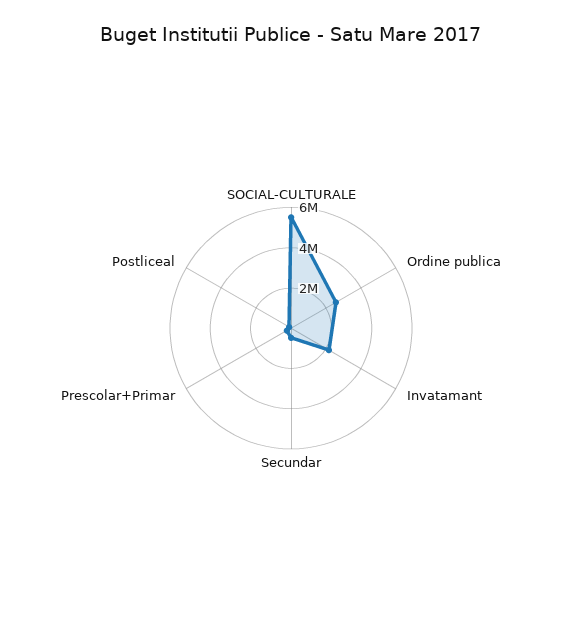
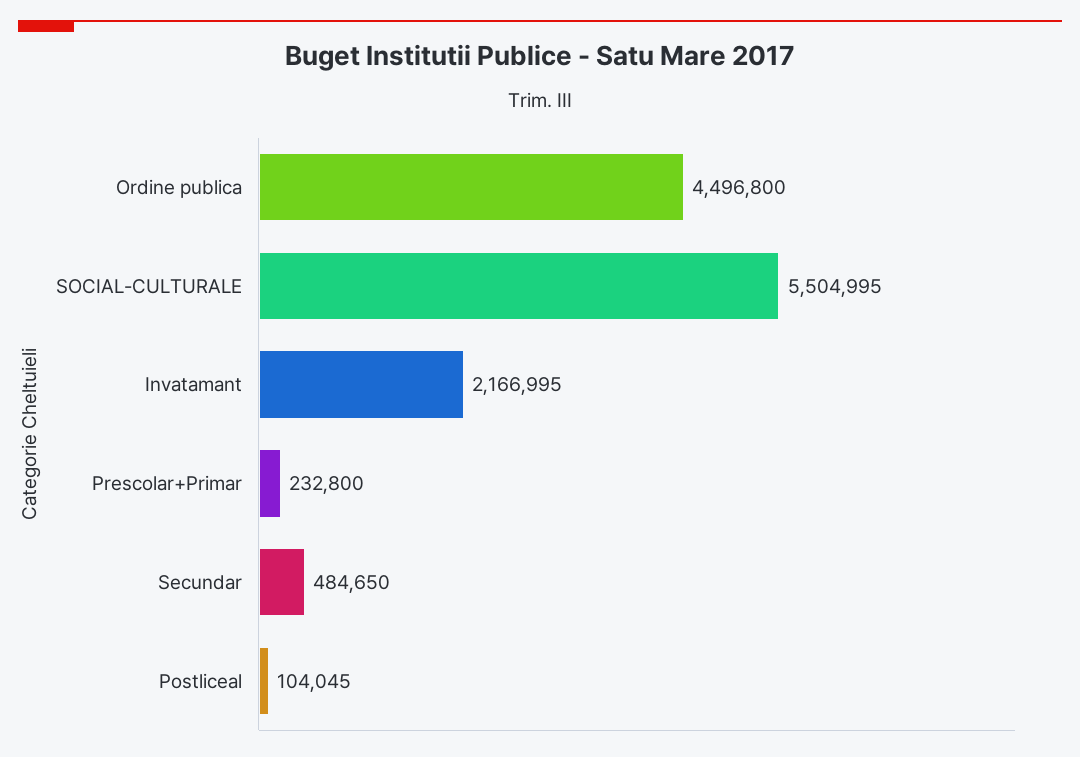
  {
    "SOCIAL-CULTURALE": 5504995,
-   "Ordine publica": 2500000,
+   "Ordine publica": 4496800,
    "Invatamant": 2166995,
    "Secundar": 484650,
    "Prescolar+Primar": 232800,
    "Postliceal": 104045
  }

